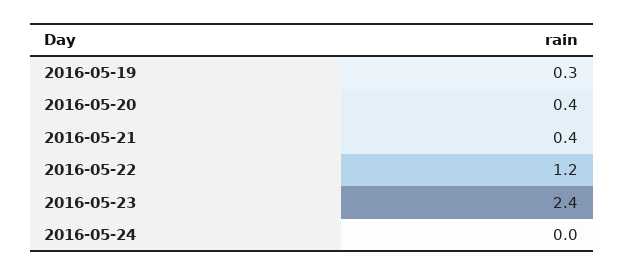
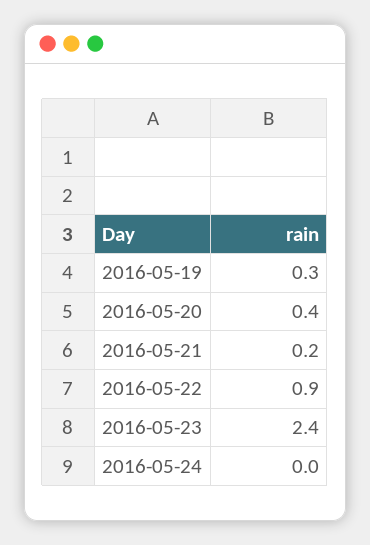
  {
    "2016-05-19": 0.3,
    "2016-05-20": 0.4,
-   "2016-05-21": 0.4,
+   "2016-05-21": 0.2,
-   "2016-05-22": 1.2,
+   "2016-05-22": 0.9,
    "2016-05-23": 2.4,
    "2016-05-24": 0
  }

